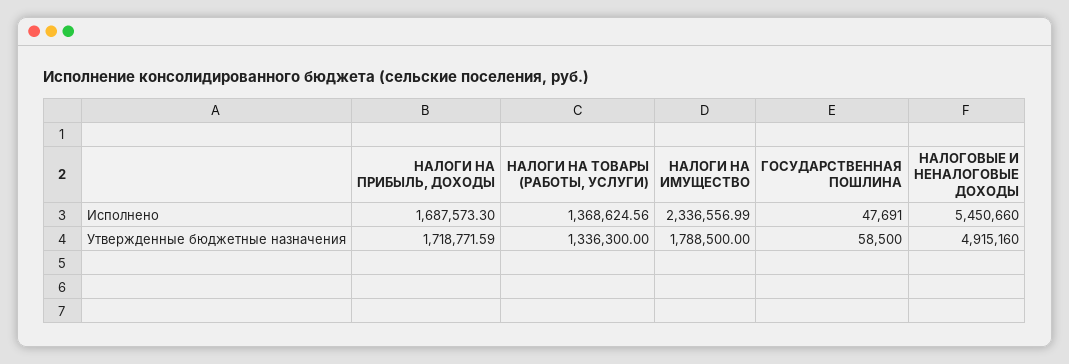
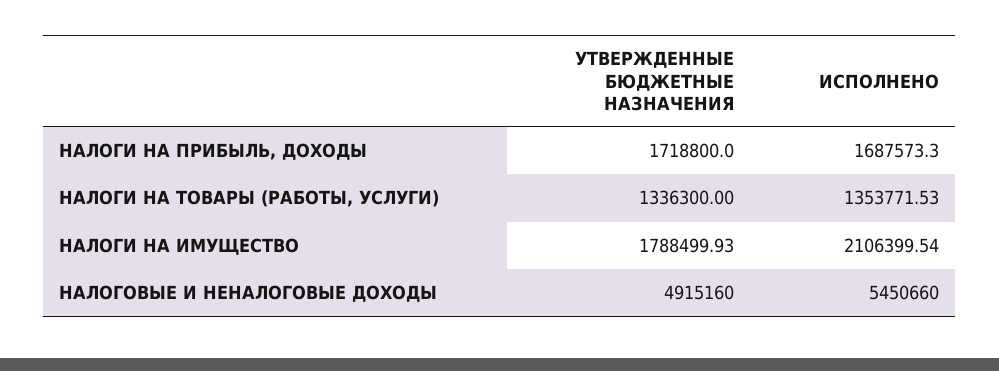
  {
    "НАЛОГИ НА ПРИБЫЛЬ, ДОХОДЫ": {
      "Исполнено": 1687573.3,
-     "Утвержденные бюджетные назначения": 1718771.59
+     "Утвержденные бюджетные назначения": 1718800
    },
    "НАЛОГИ НА ТОВАРЫ (РАБОТЫ, УСЛУГИ)": {
-     "Исполнено": 1368624.56,
+     "Исполнено": 1353771.53,
      "Утвержденные бюджетные назначения": 1336300
    },
    "НАЛОГИ НА ИМУЩЕСТВО": {
-     "Исполнено": 2336556.99,
+     "Исполнено": 2106399.54,
-     "Утвержденные бюджетные назначения": 1788500
+     "Утвержденные бюджетные назначения": 1788499.93
    },
-   "ГОСУДАРСТВЕННАЯ ПОШЛИНА": {
-     "Исполнено": 47691,
-     "Утвержденные бюджетные назначения": 58500
-   },
    "НАЛОГОВЫЕ И НЕНАЛОГОВЫЕ ДОХОДЫ": {
      "Исполнено": 5450660,
      "Утвержденные бюджетные назначения": 4915160
    }
  }

